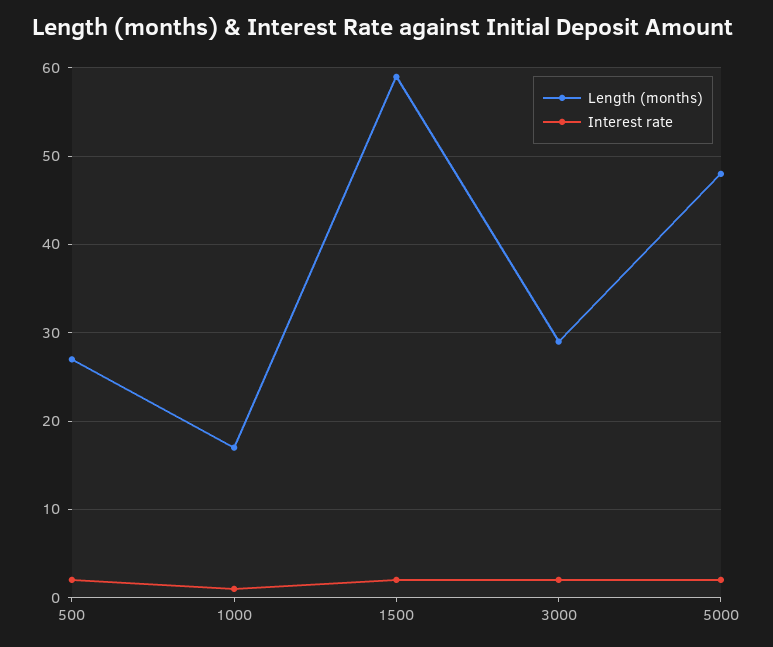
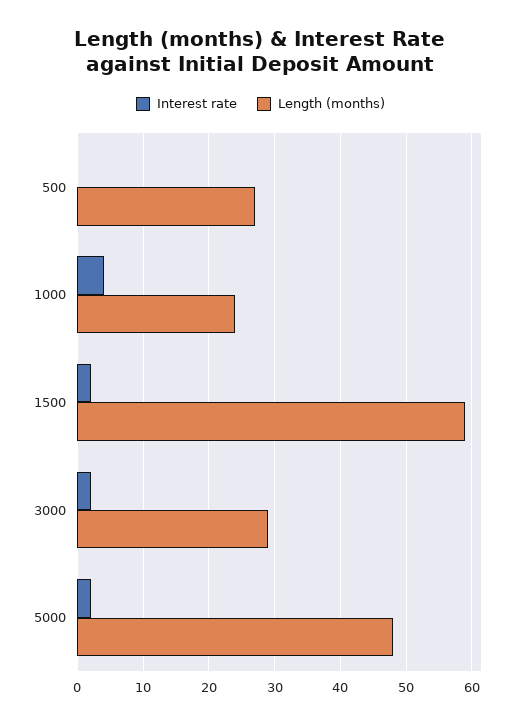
  {
    "Length (months)": {
      "500": 27,
-     "1000": 17,
+     "1000": 24,
      "1500": 59,
      "3000": 29,
      "5000": 48
    },
    "Interest rate": {
-     "500": 2,
+     "500": 0,
-     "1000": 1,
+     "1000": 4,
      "1500": 2,
      "3000": 2,
      "5000": 2
    }
  }

